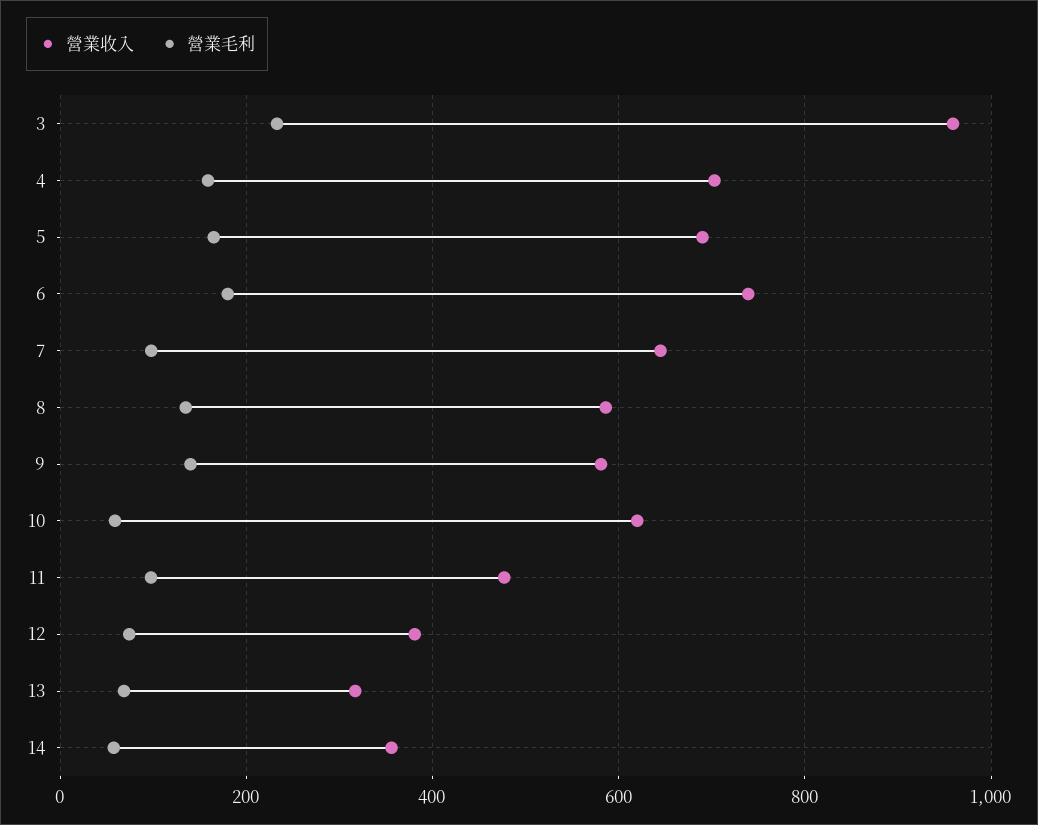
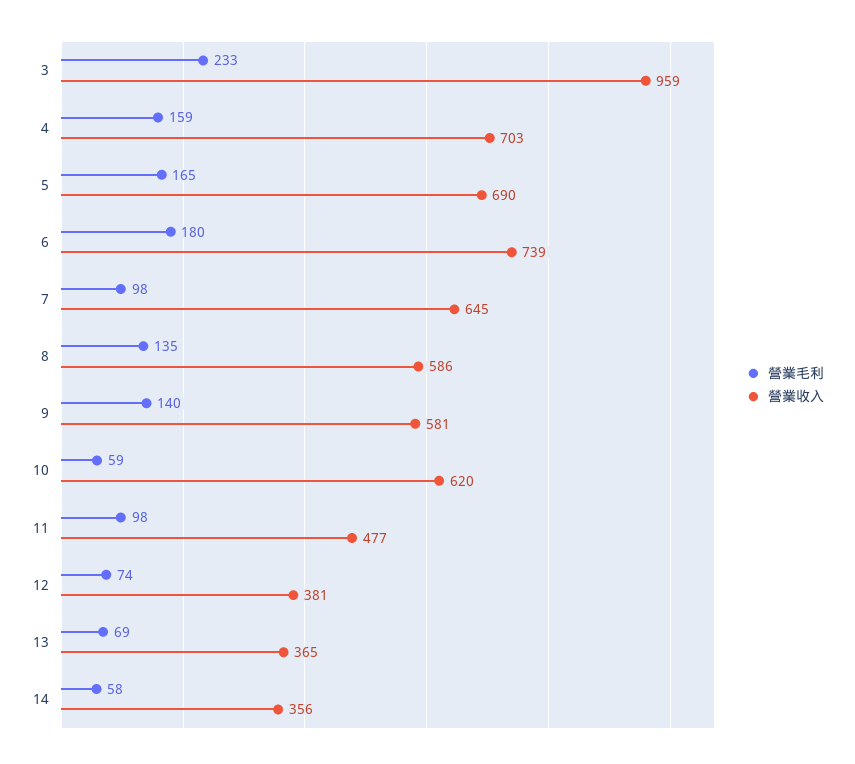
  {
    "營業收入": {
      "3": 959,
      "4": 703,
      "5": 690,
      "6": 739,
      "7": 645,
      "8": 586,
      "9": 581,
      "10": 620,
      "11": 477,
      "12": 381,
-     "13": 320,
+     "13": 365,
      "14": 356
    },
    "營業毛利": {
      "3": 233,
      "4": 159,
      "5": 165,
      "6": 180,
      "7": 98,
      "8": 135,
      "9": 140,
      "10": 59,
      "11": 98,
      "12": 74,
      "13": 69,
      "14": 58
    }
  }

